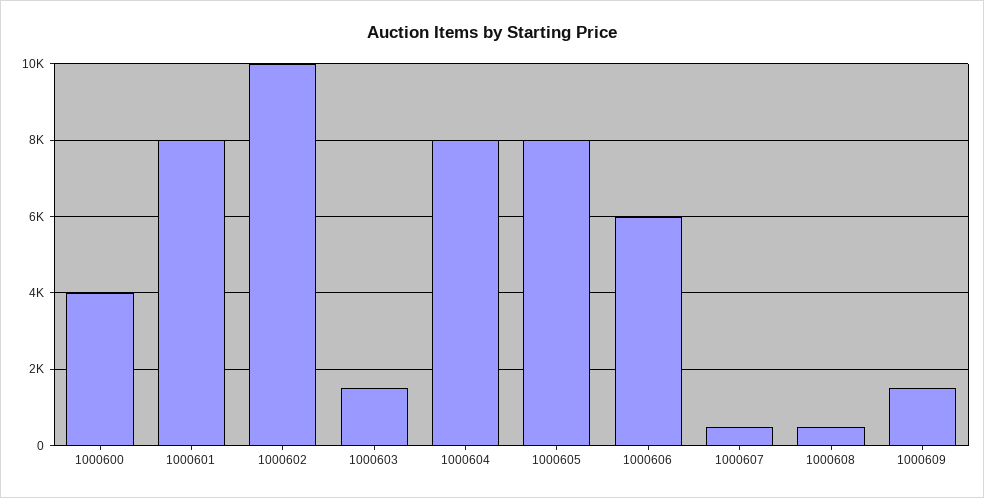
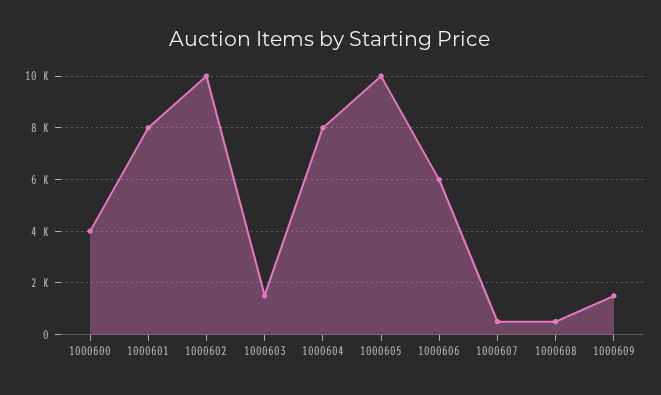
  {
    "1000600": 4000,
    "1000601": 8000,
    "1000602": 10000,
    "1000603": 1600,
    "1000604": 8000,
-   "1000605": 8000,
+   "1000605": 10000,
    "1000606": 6000,
    "1000607": 600,
    "1000608": 600,
    "1000609": 1600
  }

